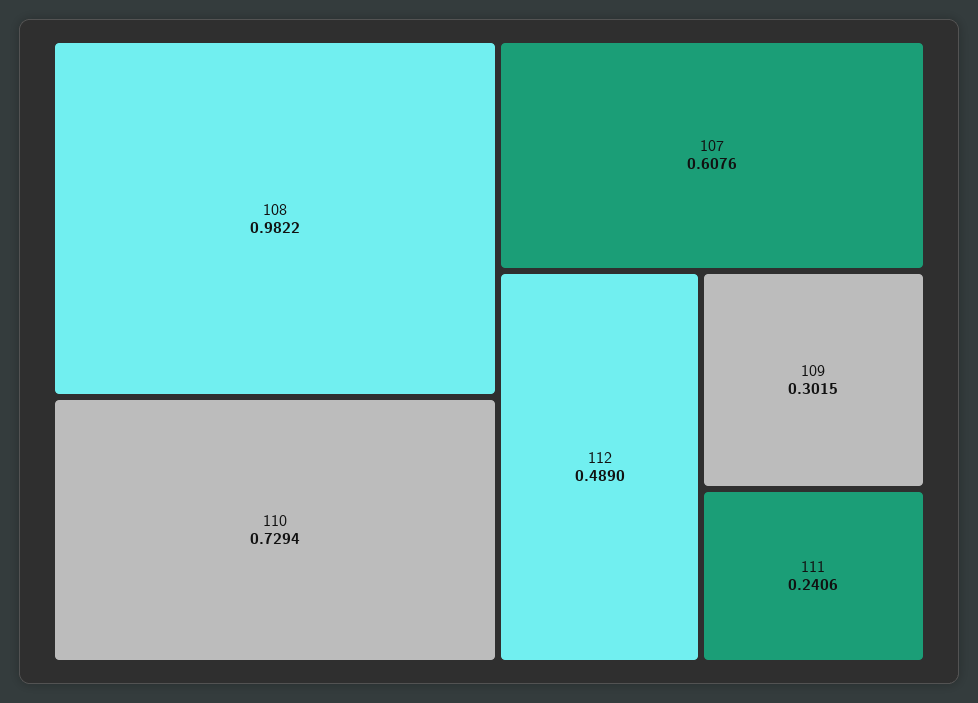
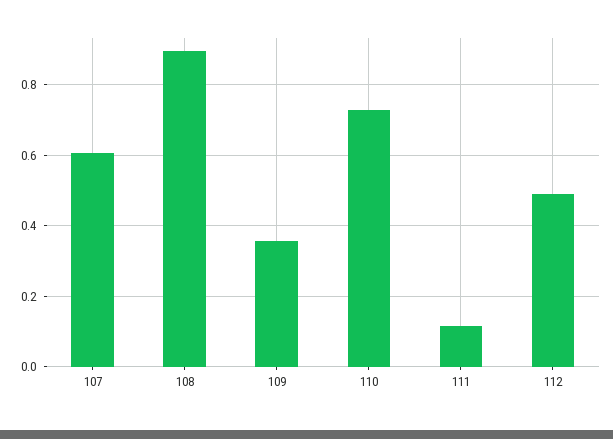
  {
-   "108": 0.9822,
+   "108": 0.9,
    "110": 0.7294,
    "107": 0.6076,
    "112": 0.489,
-   "109": 0.3015,
+   "109": 0.36,
-   "111": 0.2406
+   "111": 0.12
  }

